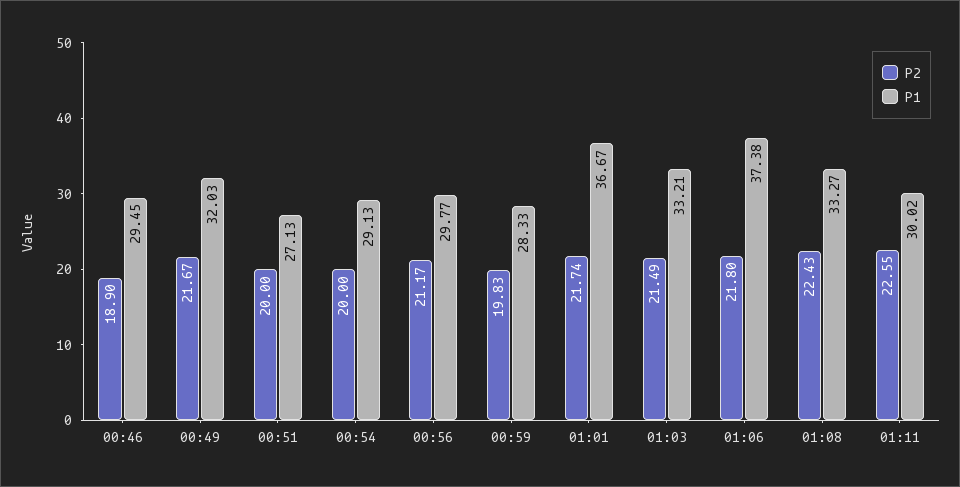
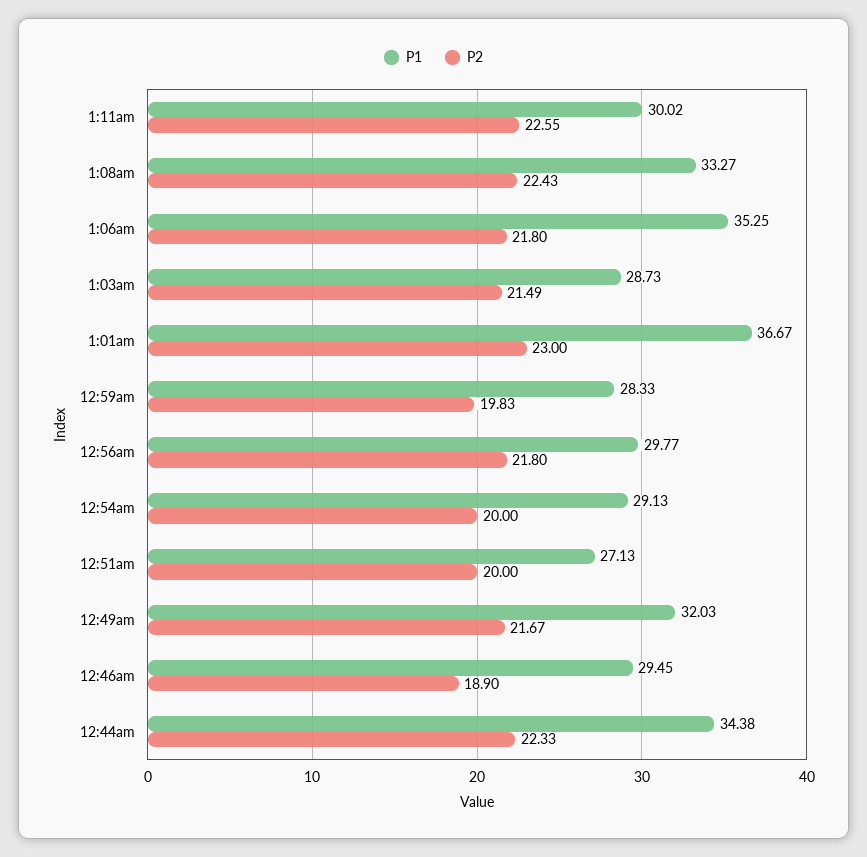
  {
    "P2": {
      "00:46": 18.9,
      "00:49": 21.67,
      "00:51": 20,
      "00:54": 20,
-     "00:56": 21.17,
+     "00:56": 21.8,
      "00:59": 19.83,
-     "01:01": 21.74,
+     "01:01": 23,
      "01:03": 21.49,
      "01:06": 21.8,
      "01:08": 22.43,
-     "01:11": 22.55
+     "01:11": 22.55,
+     "12:44am": 22.33
    },
    "P1": {
      "00:46": 29.45,
      "00:49": 32.03,
      "00:51": 27.13,
      "00:54": 29.13,
      "00:56": 29.77,
      "00:59": 28.33,
      "01:01": 36.67,
-     "01:03": 33.21,
+     "01:03": 28.73,
-     "01:06": 37.38,
+     "01:06": 35.25,
      "01:08": 33.27,
-     "01:11": 30.02
+     "01:11": 30.02,
+     "12:44am": 34.38
    }
  }

